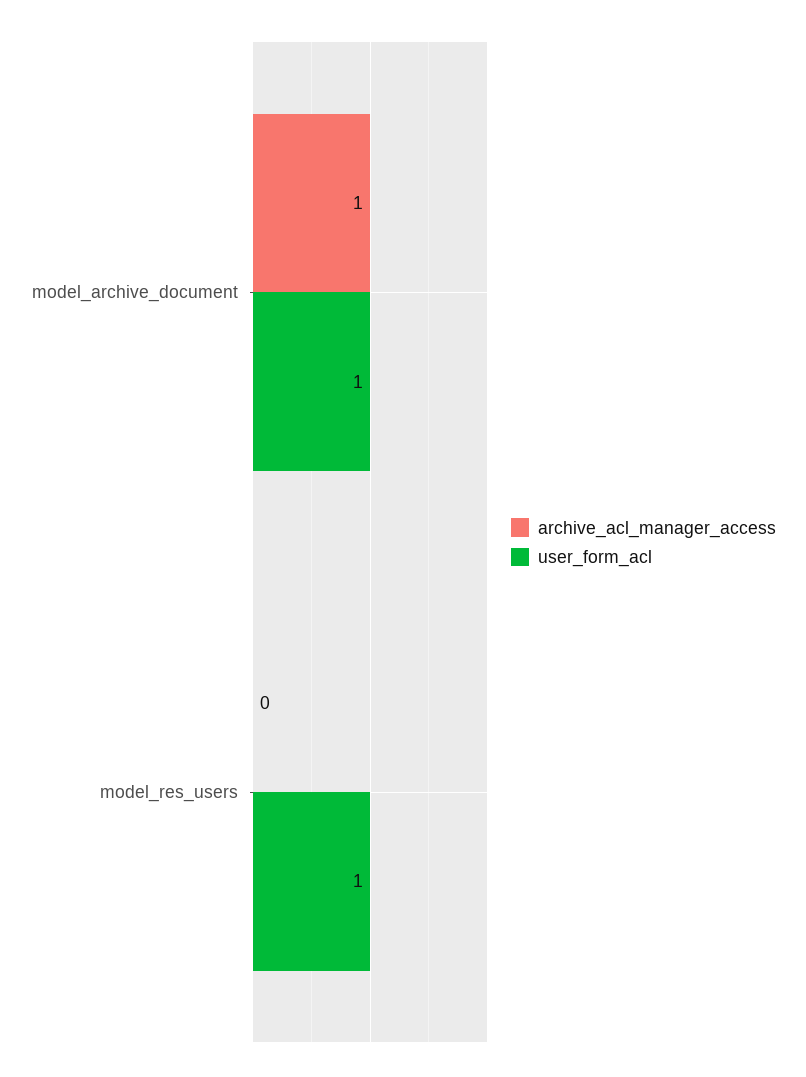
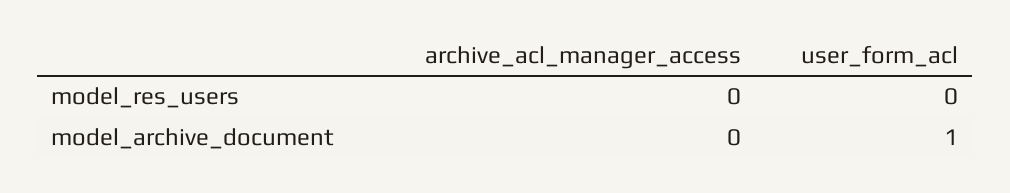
  {
    "archive_acl_manager_access": {
-     "model_archive_document": 1,
+     "model_archive_document": 0,
      "model_res_users": 0
    },
    "user_form_acl": {
      "model_archive_document": 1,
-     "model_res_users": 1
+     "model_res_users": 0
    }
  }

